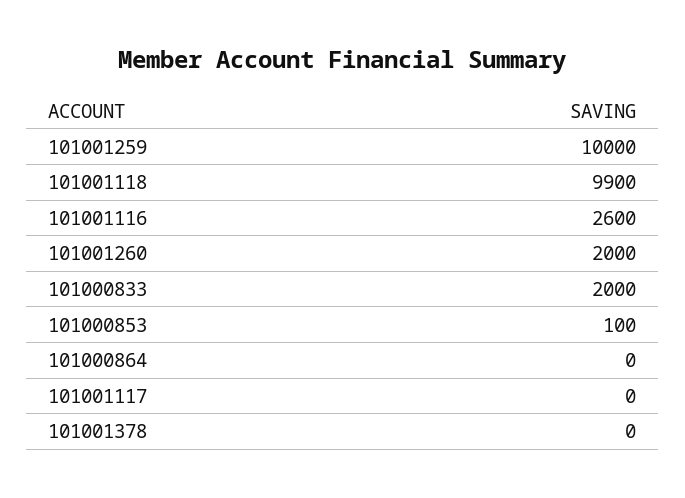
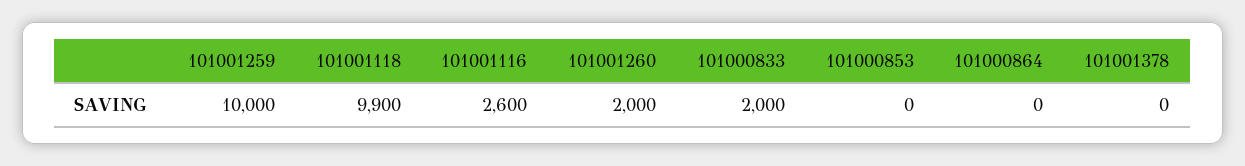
  {
    "101001259": 10000,
    "101001118": 9900,
    "101001116": 2600,
    "101001260": 2000,
    "101000833": 2000,
-   "101000853": 100,
+   "101000853": 0,
    "101000864": 0,
-   "101001117": 0,
    "101001378": 0
  }

